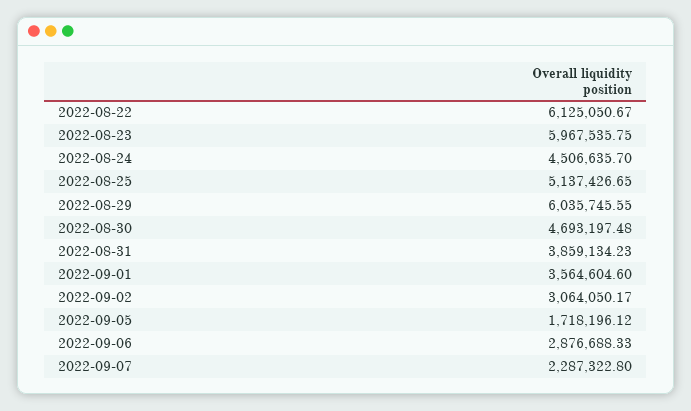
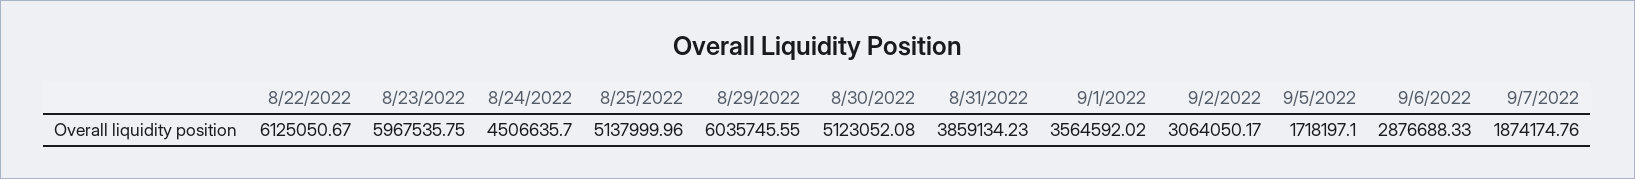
  {
    "2022-08-22": 6125050.67,
    "2022-08-23": 5967535.75,
    "2022-08-24": 4506635.7,
-   "2022-08-25": 5137426.65,
+   "2022-08-25": 5137999.96,
    "2022-08-29": 6035745.55,
-   "2022-08-30": 4693197.48,
+   "2022-08-30": 5123052.08,
    "2022-08-31": 3859134.23,
-   "2022-09-01": 3564604.6,
+   "2022-09-01": 3564592.02,
    "2022-09-02": 3064050.17,
-   "2022-09-05": 1718196.12,
+   "2022-09-05": 1718197.1,
    "2022-09-06": 2876688.33,
-   "2022-09-07": 2287322.8
+   "2022-09-07": 1874174.76
  }

